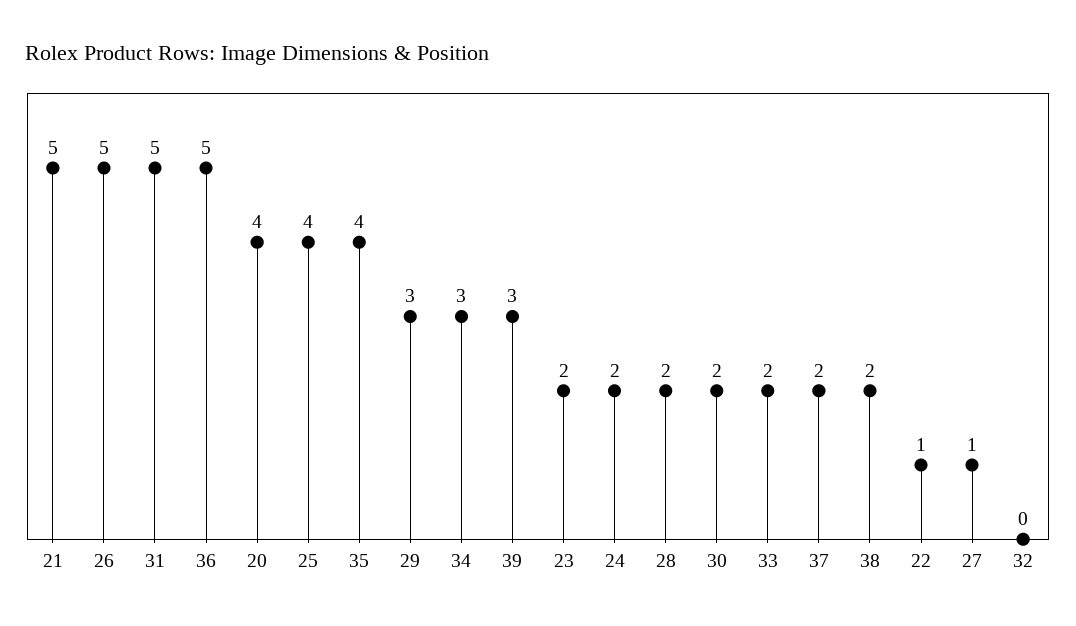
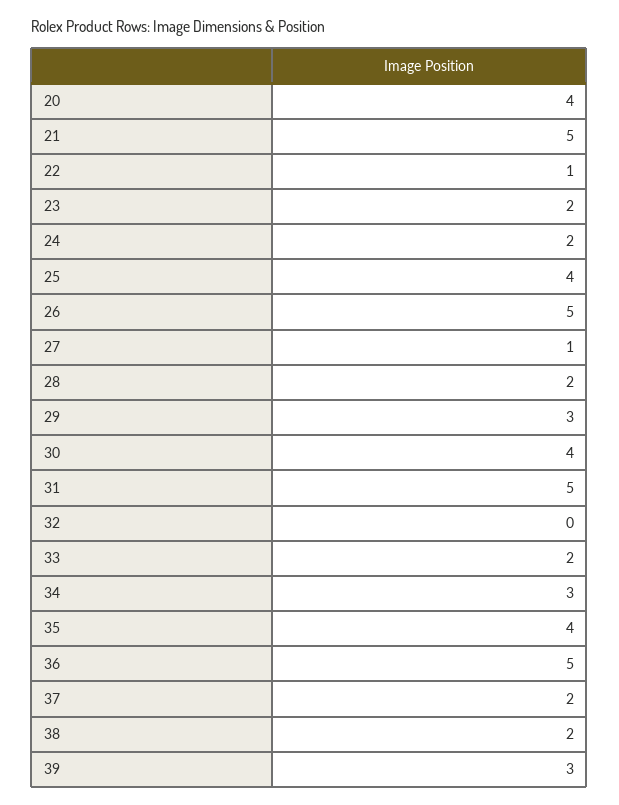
  {
    "21": 5,
    "26": 5,
    "31": 5,
    "36": 5,
    "20": 4,
    "25": 4,
    "35": 4,
    "29": 3,
    "34": 3,
    "39": 3,
    "23": 2,
    "24": 2,
    "28": 2,
-   "30": 2,
+   "30": 4,
    "33": 2,
    "37": 2,
    "38": 2,
    "22": 1,
    "27": 1,
    "32": 0
  }

